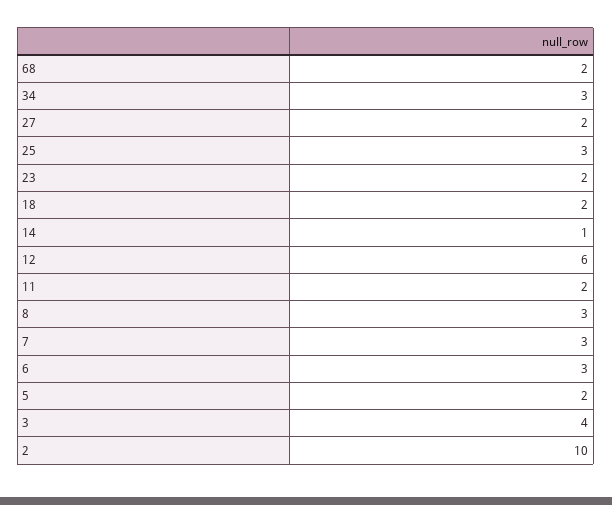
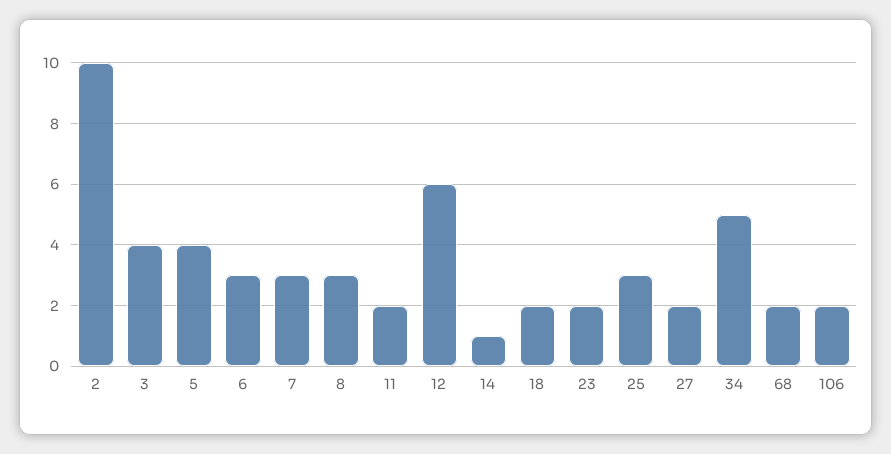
  {
    "68": 2,
-   "34": 3,
+   "34": 5,
    "27": 2,
    "25": 3,
    "23": 2,
    "18": 2,
    "14": 1,
    "12": 6,
    "11": 2,
    "8": 3,
    "7": 3,
    "6": 3,
-   "5": 2,
+   "5": 4,
    "3": 4,
-   "2": 10
+   "2": 10,
+   "106": 2
  }

